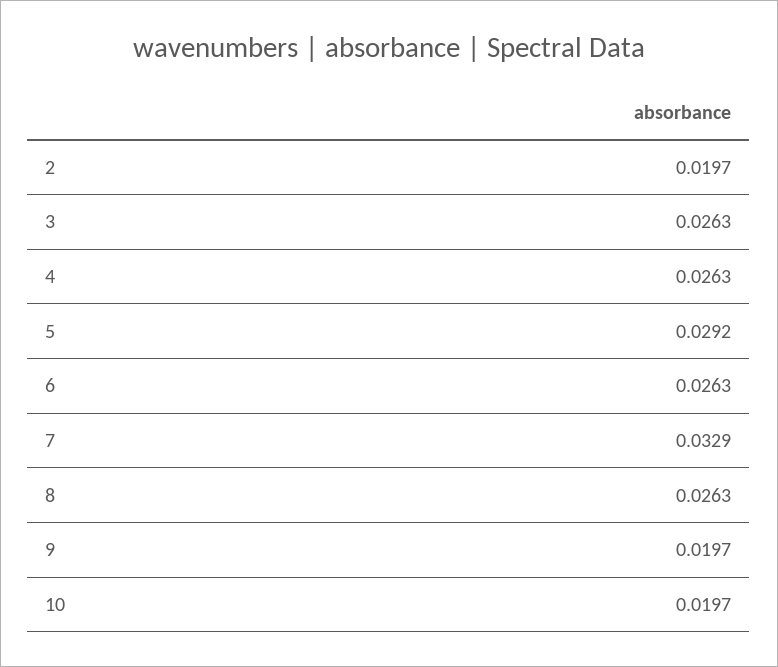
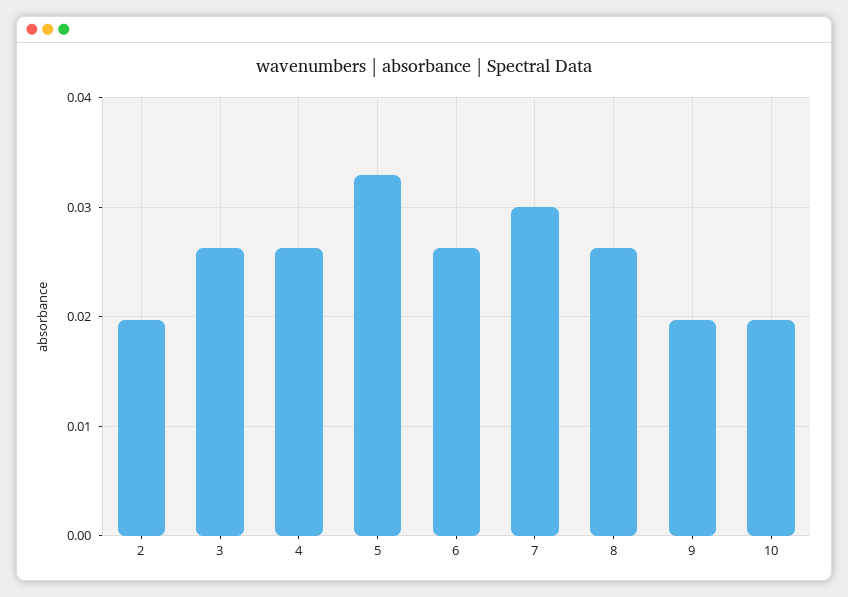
  {
    "2": 0.0197,
    "3": 0.0263,
    "4": 0.0263,
-   "5": 0.0292,
+   "5": 0.033,
    "6": 0.0263,
-   "7": 0.0329,
+   "7": 0.03,
    "8": 0.0263,
    "9": 0.0197,
    "10": 0.0197
  }

